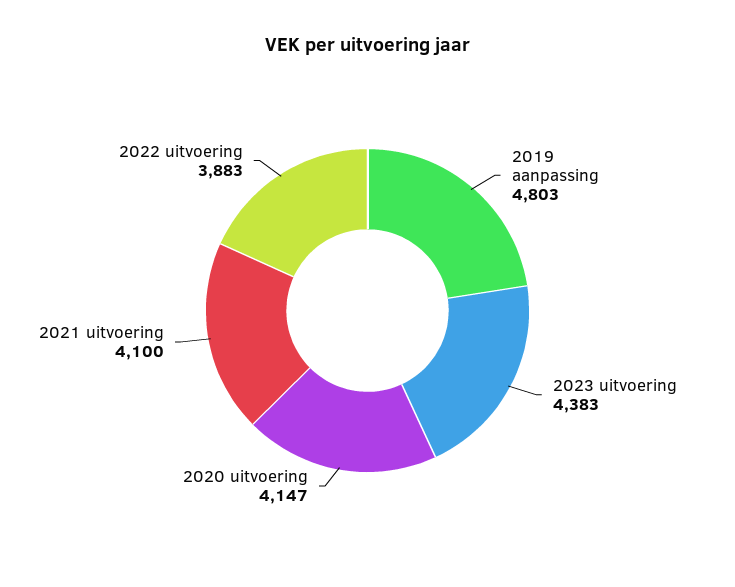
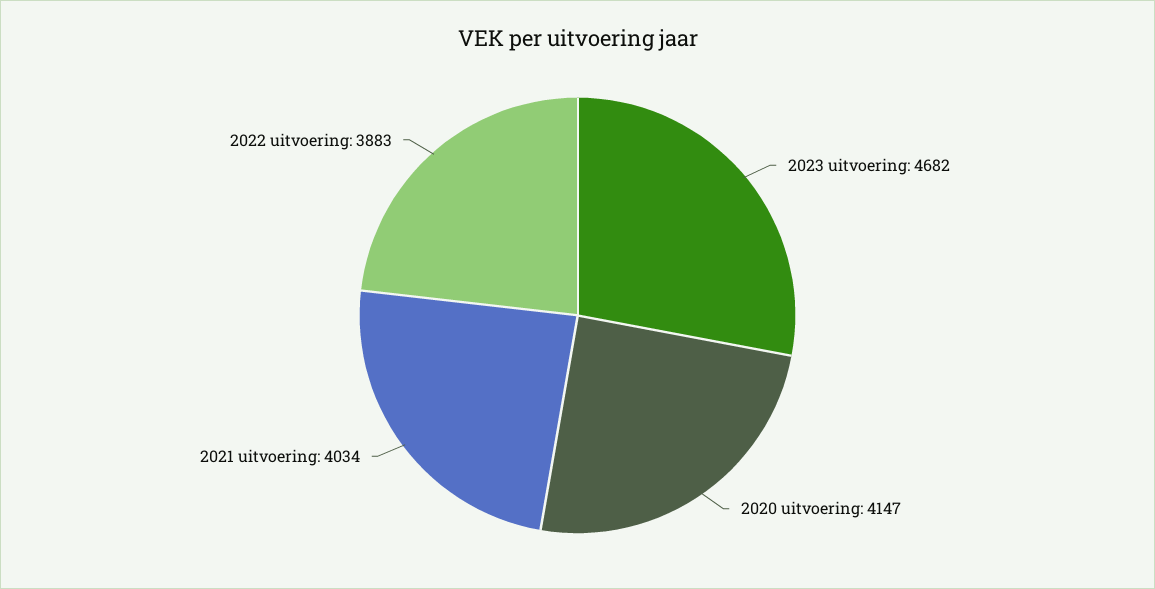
  {
-   "2019 aanpassing": 4803,
-   "2023 uitvoering": 4383,
+   "2023 uitvoering": 4682,
    "2020 uitvoering": 4147,
-   "2021 uitvoering": 4100,
+   "2021 uitvoering": 4034,
    "2022 uitvoering": 3883
  }

